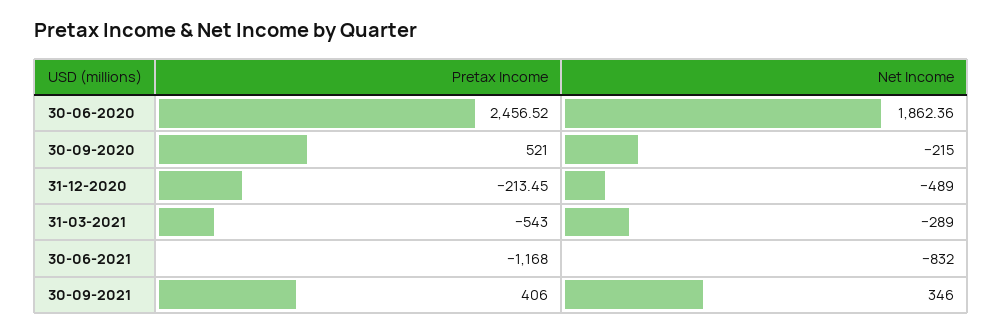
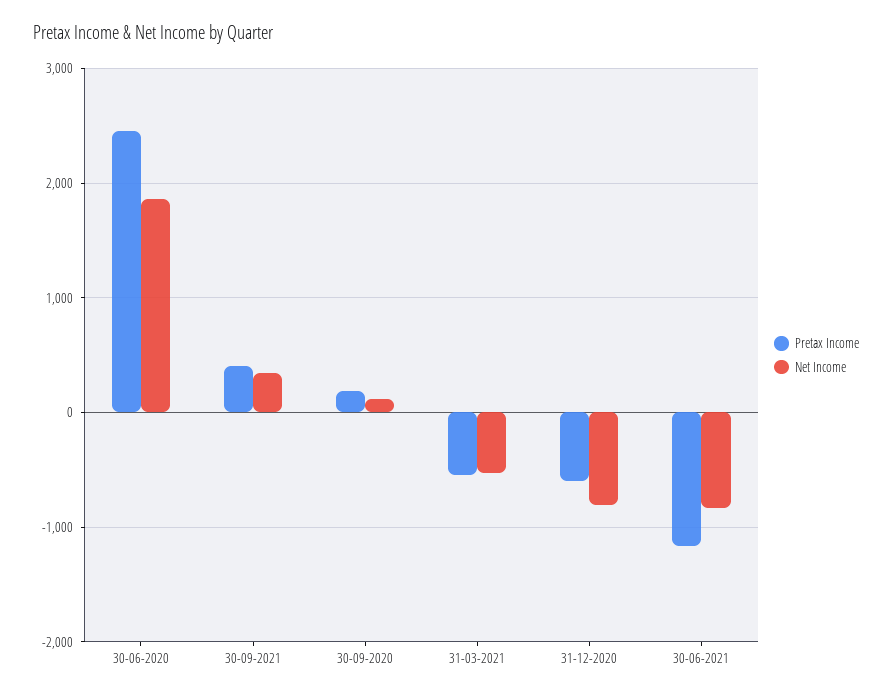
  {
    "Pretax Income": {
      "30-06-2020": 2456.52,
-     "30-09-2020": 521,
+     "30-09-2020": 200,
-     "31-12-2020": -213.45,
+     "31-12-2020": -600,
      "31-03-2021": -543,
      "30-06-2021": -1168,
      "30-09-2021": 406
    },
    "Net Income": {
      "30-06-2020": 1862.36,
-     "30-09-2020": -215,
+     "30-09-2020": 100,
-     "31-12-2020": -489,
+     "31-12-2020": -800,
-     "31-03-2021": -289,
+     "31-03-2021": -500,
      "30-06-2021": -832,
      "30-09-2021": 346
    }
  }

